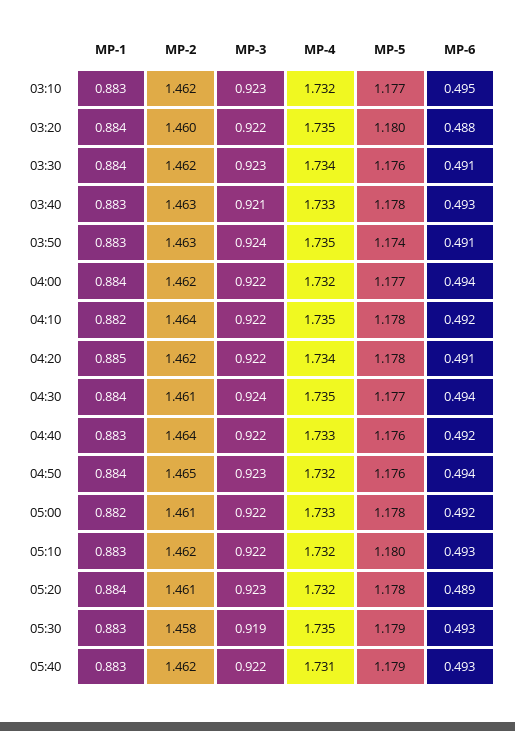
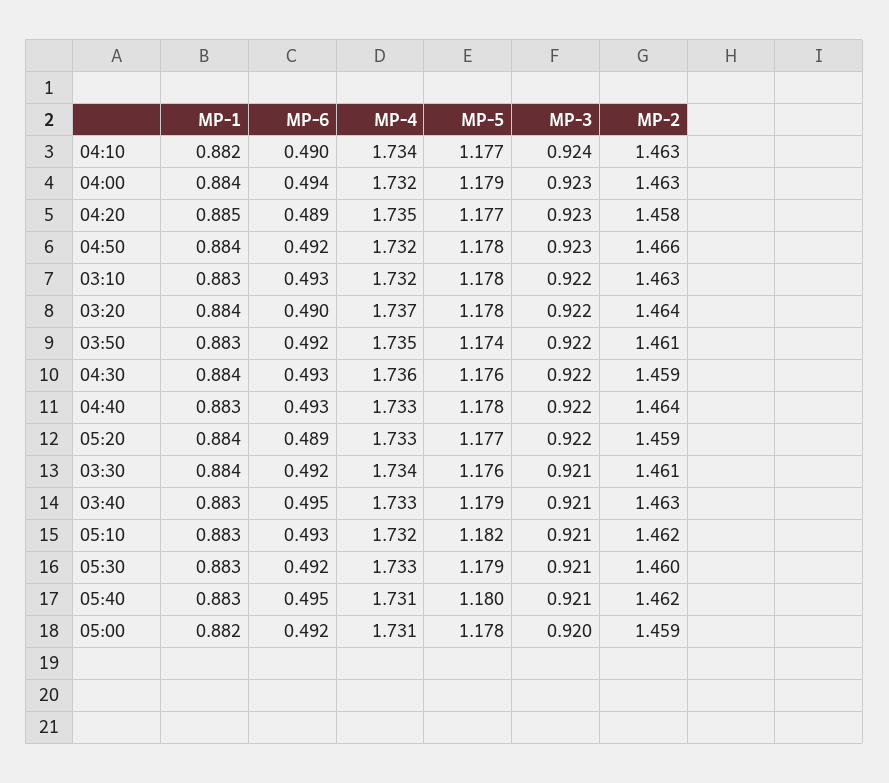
  {
    "MP-1": {
      "03:10": 0.883,
      "03:20": 0.884,
      "03:30": 0.884,
      "03:40": 0.883,
      "03:50": 0.883,
      "04:00": 0.884,
      "04:10": 0.882,
      "04:20": 0.885,
      "04:30": 0.884,
      "04:40": 0.883,
      "04:50": 0.884,
      "05:00": 0.882,
      "05:10": 0.883,
      "05:20": 0.884,
      "05:30": 0.883,
      "05:40": 0.883
    },
    "MP-2": {
-     "03:10": 1.462,
+     "03:10": 1.463,
-     "03:20": 1.46,
+     "03:20": 1.464,
-     "03:30": 1.462,
+     "03:30": 1.461,
      "03:40": 1.463,
-     "03:50": 1.463,
+     "03:50": 1.461,
-     "04:00": 1.462,
+     "04:00": 1.463,
-     "04:10": 1.464,
+     "04:10": 1.463,
-     "04:20": 1.462,
+     "04:20": 1.458,
-     "04:30": 1.461,
+     "04:30": 1.459,
      "04:40": 1.464,
-     "04:50": 1.465,
+     "04:50": 1.466,
-     "05:00": 1.461,
+     "05:00": 1.459,
      "05:10": 1.462,
-     "05:20": 1.461,
+     "05:20": 1.459,
-     "05:30": 1.458,
+     "05:30": 1.46,
      "05:40": 1.462
    },
    "MP-3": {
-     "03:10": 0.923,
+     "03:10": 0.922,
      "03:20": 0.922,
-     "03:30": 0.923,
+     "03:30": 0.921,
      "03:40": 0.921,
-     "03:50": 0.924,
+     "03:50": 0.922,
-     "04:00": 0.922,
+     "04:00": 0.923,
-     "04:10": 0.922,
+     "04:10": 0.924,
-     "04:20": 0.922,
+     "04:20": 0.923,
-     "04:30": 0.924,
+     "04:30": 0.922,
      "04:40": 0.922,
      "04:50": 0.923,
-     "05:00": 0.922,
+     "05:00": 0.92,
-     "05:10": 0.922,
+     "05:10": 0.921,
-     "05:20": 0.923,
+     "05:20": 0.922,
-     "05:30": 0.919,
+     "05:30": 0.921,
-     "05:40": 0.922
+     "05:40": 0.921
    },
    "MP-4": {
      "03:10": 1.732,
-     "03:20": 1.735,
+     "03:20": 1.737,
      "03:30": 1.734,
      "03:40": 1.733,
      "03:50": 1.735,
      "04:00": 1.732,
-     "04:10": 1.735,
+     "04:10": 1.734,
-     "04:20": 1.734,
+     "04:20": 1.735,
-     "04:30": 1.735,
+     "04:30": 1.736,
      "04:40": 1.733,
      "04:50": 1.732,
-     "05:00": 1.733,
+     "05:00": 1.731,
      "05:10": 1.732,
-     "05:20": 1.732,
+     "05:20": 1.733,
-     "05:30": 1.735,
+     "05:30": 1.733,
      "05:40": 1.731
    },
    "MP-5": {
-     "03:10": 1.177,
+     "03:10": 1.178,
-     "03:20": 1.18,
+     "03:20": 1.178,
      "03:30": 1.176,
-     "03:40": 1.178,
+     "03:40": 1.179,
      "03:50": 1.174,
-     "04:00": 1.177,
+     "04:00": 1.179,
-     "04:10": 1.178,
+     "04:10": 1.177,
-     "04:20": 1.178,
+     "04:20": 1.177,
-     "04:30": 1.177,
+     "04:30": 1.176,
-     "04:40": 1.176,
+     "04:40": 1.178,
-     "04:50": 1.176,
+     "04:50": 1.178,
      "05:00": 1.178,
-     "05:10": 1.18,
+     "05:10": 1.182,
-     "05:20": 1.178,
+     "05:20": 1.177,
      "05:30": 1.179,
-     "05:40": 1.179
+     "05:40": 1.18
    },
    "MP-6": {
-     "03:10": 0.495,
+     "03:10": 0.493,
-     "03:20": 0.488,
+     "03:20": 0.49,
-     "03:30": 0.491,
+     "03:30": 0.492,
-     "03:40": 0.493,
+     "03:40": 0.495,
-     "03:50": 0.491,
+     "03:50": 0.492,
      "04:00": 0.494,
-     "04:10": 0.492,
+     "04:10": 0.49,
-     "04:20": 0.491,
+     "04:20": 0.489,
-     "04:30": 0.494,
+     "04:30": 0.493,
-     "04:40": 0.492,
+     "04:40": 0.493,
-     "04:50": 0.494,
+     "04:50": 0.492,
      "05:00": 0.492,
      "05:10": 0.493,
      "05:20": 0.489,
-     "05:30": 0.493,
+     "05:30": 0.492,
-     "05:40": 0.493
+     "05:40": 0.495
    }
  }

